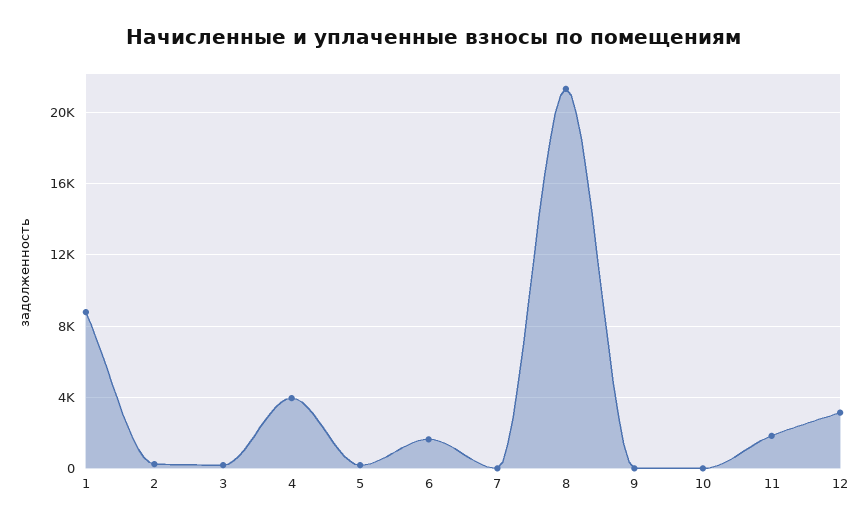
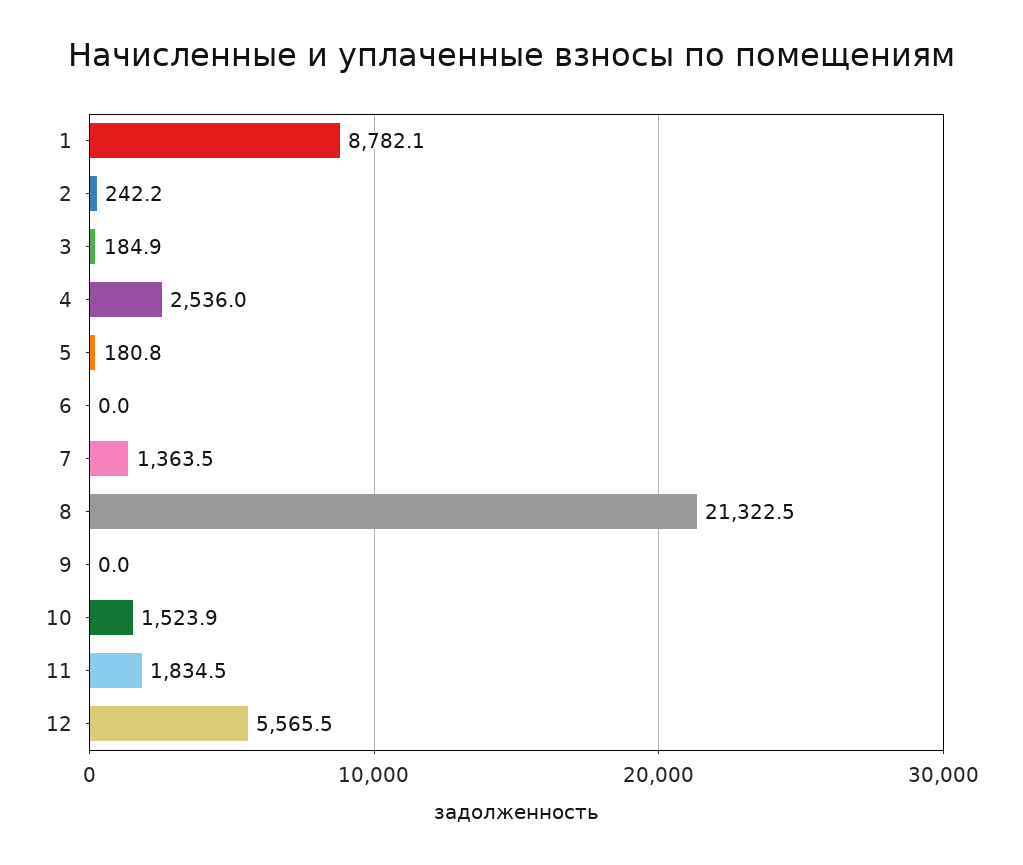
  {
    "1": 8782.1,
    "2": 242.2,
    "3": 184.9,
-   "4": 4000,
+   "4": 2536,
    "5": 180.8,
-   "6": 1500,
+   "6": 0,
-   "7": 0,
+   "7": 1363.5,
    "8": 21322.5,
    "9": 0,
-   "10": 0,
+   "10": 1523.9,
    "11": 1834.5,
-   "12": 3000
+   "12": 5565.5
  }

